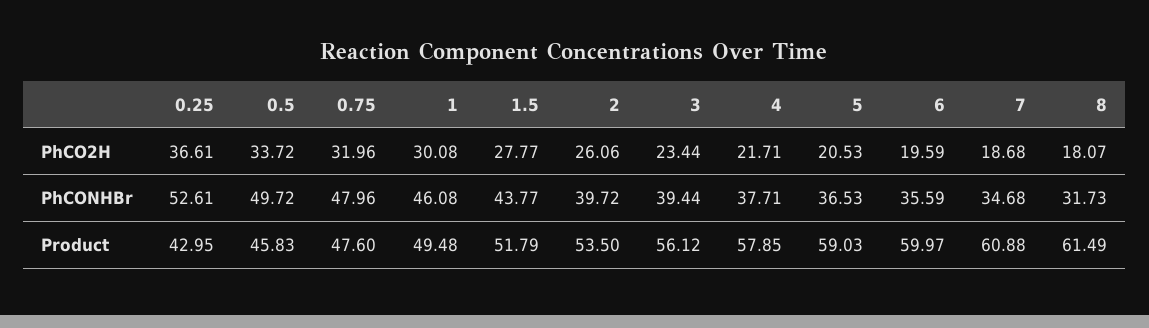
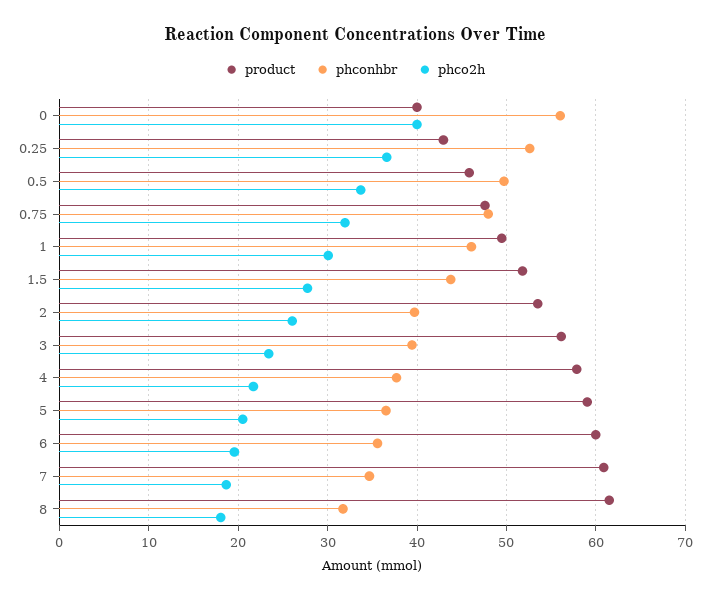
  {
    "PhCO2H": {
      "0.25": 36.61,
      "0.5": 33.72,
      "0.75": 31.96,
      "1": 30.08,
      "1.5": 27.77,
      "2": 26.06,
      "3": 23.44,
      "4": 21.71,
      "5": 20.53,
      "6": 19.59,
      "7": 18.68,
-     "8": 18.07
+     "8": 18.07,
+     "0": 40
    },
    "PhCONHBr": {
      "0.25": 52.61,
      "0.5": 49.72,
      "0.75": 47.96,
      "1": 46.08,
      "1.5": 43.77,
      "2": 39.72,
      "3": 39.44,
      "4": 37.71,
      "5": 36.53,
      "6": 35.59,
      "7": 34.68,
-     "8": 31.73
+     "8": 31.73,
+     "0": 56
    },
    "Product": {
      "0.25": 42.95,
      "0.5": 45.83,
      "0.75": 47.6,
      "1": 49.48,
      "1.5": 51.79,
      "2": 53.5,
      "3": 56.12,
      "4": 57.85,
      "5": 59.03,
      "6": 59.97,
      "7": 60.88,
-     "8": 61.49
+     "8": 61.49,
+     "0": 40
    }
  }

